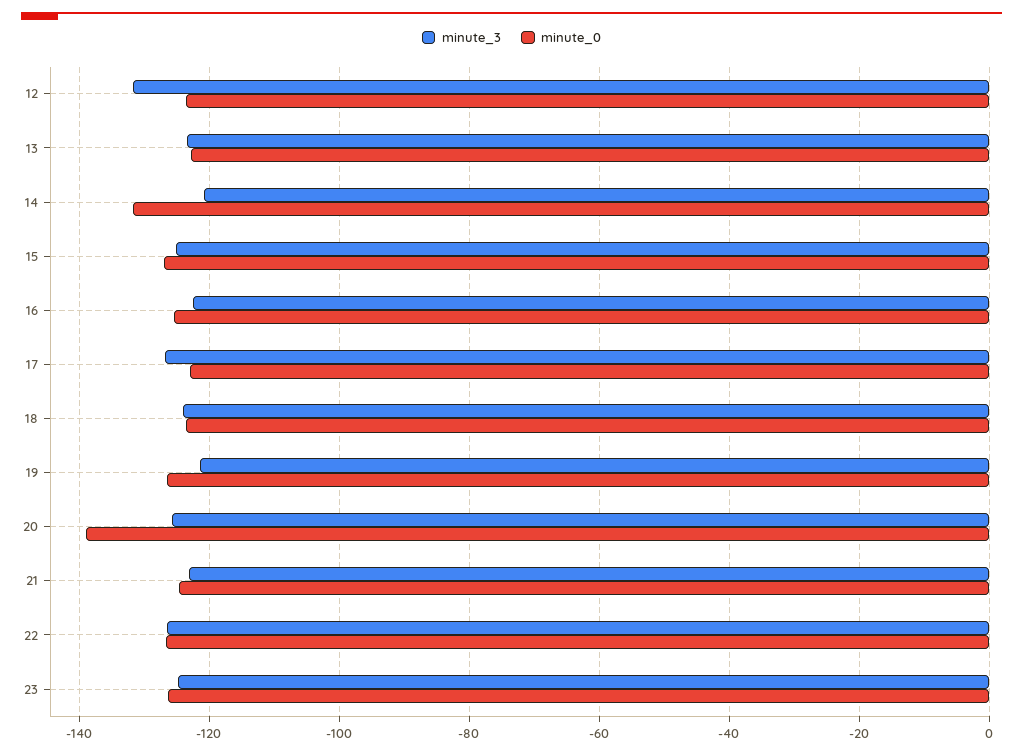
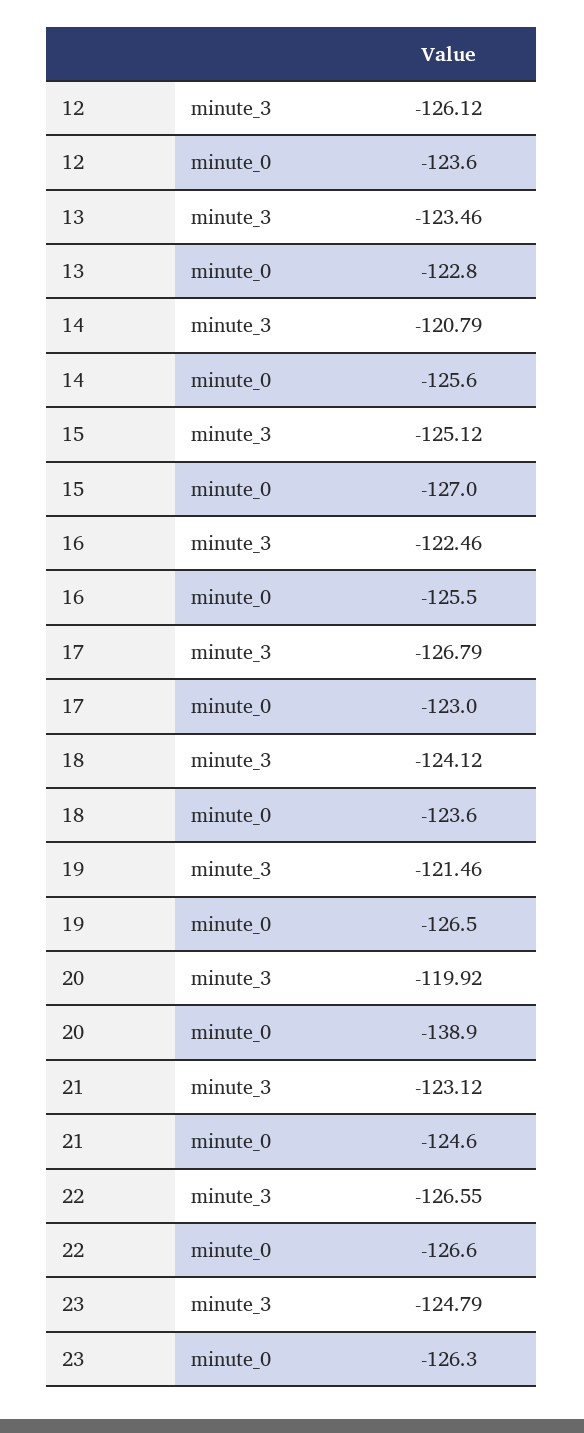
  {
    "minute_3": {
-     "12": -132,
+     "12": -126.12,
      "13": -123.46,
      "14": -120.79,
      "15": -125.12,
      "16": -122.46,
      "17": -126.79,
      "18": -124.12,
      "19": -121.46,
-     "20": -126,
+     "20": -119.92,
      "21": -123.12,
      "22": -126.55,
      "23": -124.79
    },
    "minute_0": {
      "12": -123.6,
      "13": -122.8,
-     "14": -132,
+     "14": -125.6,
      "15": -127,
      "16": -125.5,
      "17": -123,
      "18": -123.6,
      "19": -126.5,
      "20": -138.9,
      "21": -124.6,
      "22": -126.6,
      "23": -126.3
    }
  }

